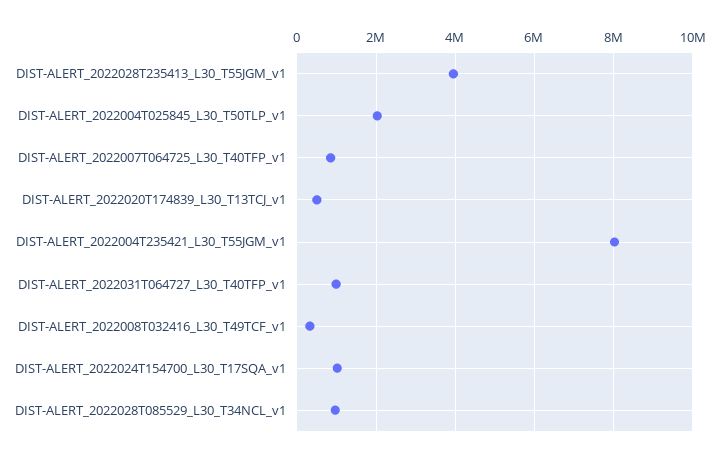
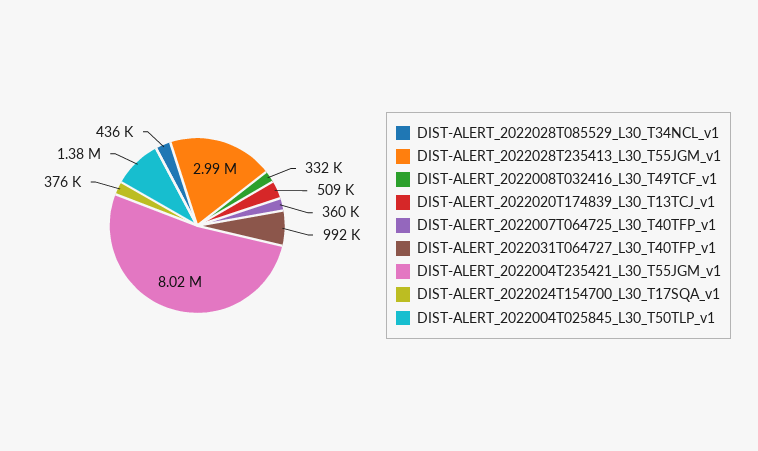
  {
-   "DIST-ALERT_2022028T235413_L30_T55JGM_v1": 4000000,
+   "DIST-ALERT_2022028T235413_L30_T55JGM_v1": 2990000,
-   "DIST-ALERT_2022004T025845_L30_T50TLP_v1": 2000000,
+   "DIST-ALERT_2022004T025845_L30_T50TLP_v1": 1380000,
-   "DIST-ALERT_2022007T064725_L30_T40TFP_v1": 800000,
+   "DIST-ALERT_2022007T064725_L30_T40TFP_v1": 360000,
    "DIST-ALERT_2022020T174839_L30_T13TCJ_v1": 509000,
    "DIST-ALERT_2022004T235421_L30_T55JGM_v1": 8020000,
    "DIST-ALERT_2022031T064727_L30_T40TFP_v1": 992000,
    "DIST-ALERT_2022008T032416_L30_T49TCF_v1": 332000,
-   "DIST-ALERT_2022024T154700_L30_T17SQA_v1": 1000000,
+   "DIST-ALERT_2022024T154700_L30_T17SQA_v1": 376000,
-   "DIST-ALERT_2022028T085529_L30_T34NCL_v1": 1000000
+   "DIST-ALERT_2022028T085529_L30_T34NCL_v1": 436000
  }

